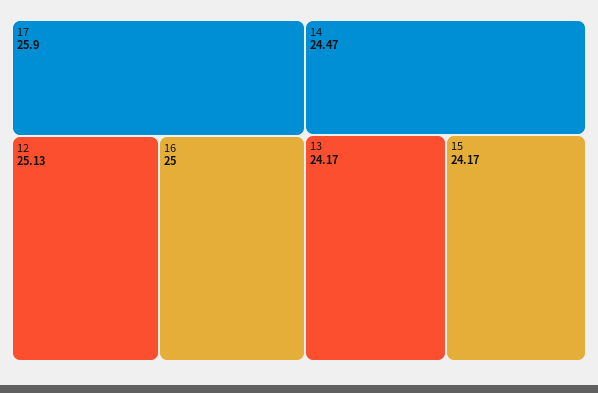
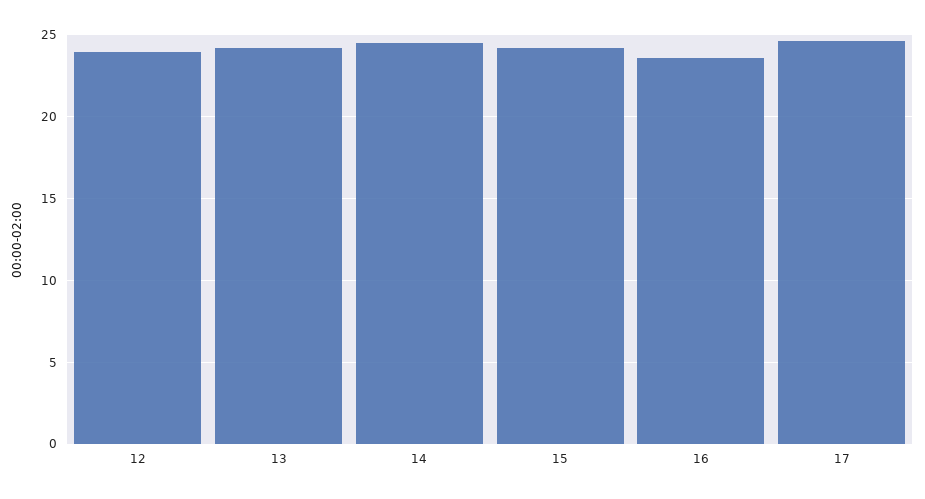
  {
-   "17": 25.9,
+   "17": 24.5,
-   "12": 25.13,
+   "12": 24,
-   "16": 25,
+   "16": 23.5,
    "14": 24.47,
    "13": 24.17,
    "15": 24.17
  }

